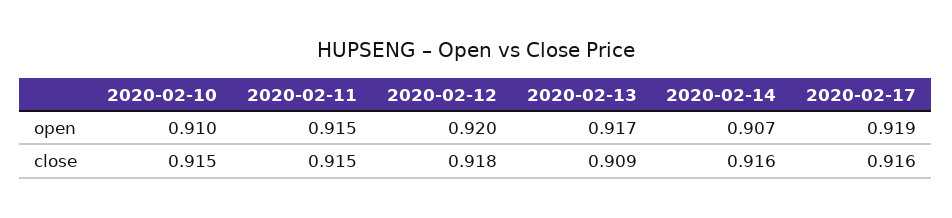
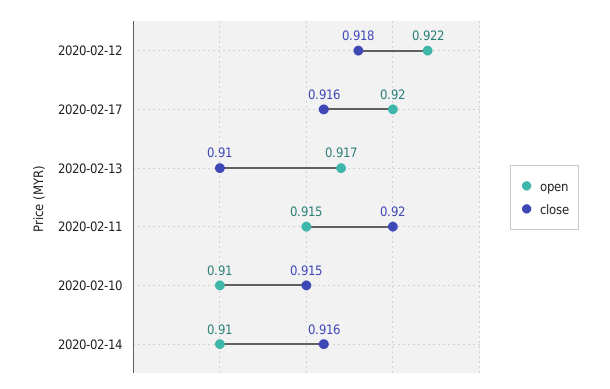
  {
    "open": {
      "2020-02-10": 0.91,
      "2020-02-11": 0.915,
-     "2020-02-12": 0.92,
+     "2020-02-12": 0.922,
      "2020-02-13": 0.917,
-     "2020-02-14": 0.907,
+     "2020-02-14": 0.91,
-     "2020-02-17": 0.919
+     "2020-02-17": 0.92
    },
    "close": {
      "2020-02-10": 0.915,
-     "2020-02-11": 0.915,
+     "2020-02-11": 0.92,
      "2020-02-12": 0.918,
-     "2020-02-13": 0.909,
+     "2020-02-13": 0.91,
      "2020-02-14": 0.916,
      "2020-02-17": 0.916
    }
  }

